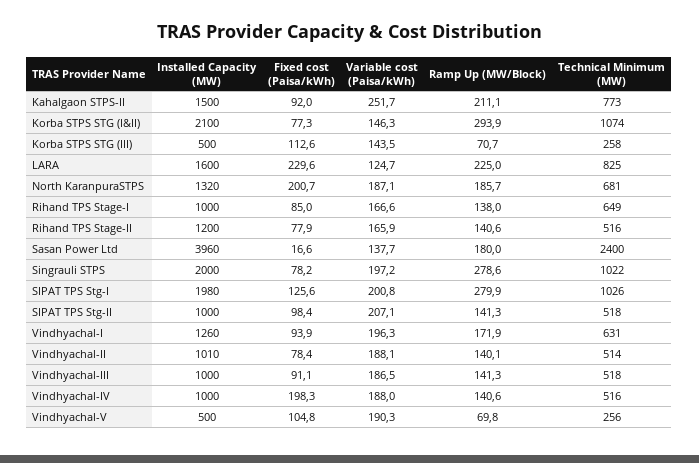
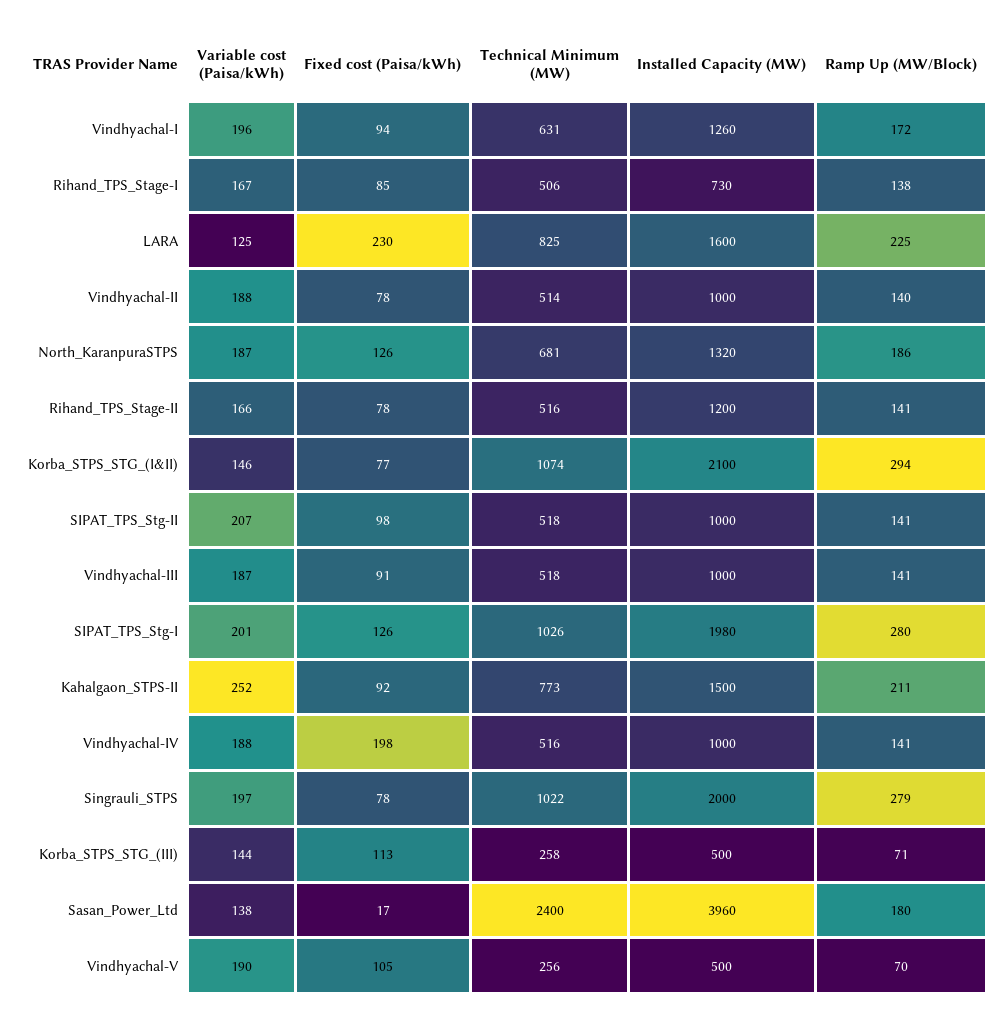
  {
    "Installed Capacity (MW)": {
      "Kahalgaon STPS-II": 1500,
      "Korba STPS STG (I&II)": 2100,
      "Korba STPS STG (III)": 500,
      "LARA": 1600,
      "North KaranpuraSTPS": 1320,
-     "Rihand TPS Stage-I": 1000,
+     "Rihand TPS Stage-I": 730,
      "Rihand TPS Stage-II": 1200,
      "Sasan Power Ltd": 3960,
      "Singrauli STPS": 2000,
      "SIPAT TPS Stg-I": 1980,
      "SIPAT TPS Stg-II": 1000,
      "Vindhyachal-I": 1260,
-     "Vindhyachal-II": 1010,
+     "Vindhyachal-II": 1000,
      "Vindhyachal-III": 1000,
      "Vindhyachal-IV": 1000,
      "Vindhyachal-V": 500
    },
    "Fixed cost (Paisa/kWh)": {
      "Kahalgaon STPS-II": 92,
      "Korba STPS STG (I&II)": 77.3,
      "Korba STPS STG (III)": 112.6,
      "LARA": 229.6,
-     "North KaranpuraSTPS": 200.7,
+     "North KaranpuraSTPS": 126,
      "Rihand TPS Stage-I": 85,
      "Rihand TPS Stage-II": 77.9,
      "Sasan Power Ltd": 16.6,
      "Singrauli STPS": 78.2,
      "SIPAT TPS Stg-I": 125.6,
      "SIPAT TPS Stg-II": 98.4,
      "Vindhyachal-I": 93.9,
      "Vindhyachal-II": 78.4,
      "Vindhyachal-III": 91.1,
      "Vindhyachal-IV": 198.3,
      "Vindhyachal-V": 104.8
    },
    "Variable cost (Paisa/kWh)": {
      "Kahalgaon STPS-II": 251.7,
      "Korba STPS STG (I&II)": 146.3,
      "Korba STPS STG (III)": 143.5,
      "LARA": 124.7,
      "North KaranpuraSTPS": 187.1,
      "Rihand TPS Stage-I": 166.6,
      "Rihand TPS Stage-II": 165.9,
      "Sasan Power Ltd": 137.7,
      "Singrauli STPS": 197.2,
      "SIPAT TPS Stg-I": 200.8,
      "SIPAT TPS Stg-II": 207.1,
      "Vindhyachal-I": 196.3,
      "Vindhyachal-II": 188.1,
      "Vindhyachal-III": 186.5,
      "Vindhyachal-IV": 188,
      "Vindhyachal-V": 190.3
    },
    "Ramp Up (MW/Block)": {
      "Kahalgaon STPS-II": 211.1,
      "Korba STPS STG (I&II)": 293.9,
      "Korba STPS STG (III)": 70.7,
      "LARA": 225,
      "North KaranpuraSTPS": 185.7,
      "Rihand TPS Stage-I": 138,
      "Rihand TPS Stage-II": 140.6,
      "Sasan Power Ltd": 180,
      "Singrauli STPS": 278.6,
      "SIPAT TPS Stg-I": 279.9,
      "SIPAT TPS Stg-II": 141.3,
      "Vindhyachal-I": 171.9,
      "Vindhyachal-II": 140.1,
      "Vindhyachal-III": 141.3,
      "Vindhyachal-IV": 140.6,
      "Vindhyachal-V": 69.8
    },
    "Technical Minimum (MW)": {
      "Kahalgaon STPS-II": 773,
      "Korba STPS STG (I&II)": 1074,
      "Korba STPS STG (III)": 258,
      "LARA": 825,
      "North KaranpuraSTPS": 681,
-     "Rihand TPS Stage-I": 649,
+     "Rihand TPS Stage-I": 506,
      "Rihand TPS Stage-II": 516,
      "Sasan Power Ltd": 2400,
      "Singrauli STPS": 1022,
      "SIPAT TPS Stg-I": 1026,
      "SIPAT TPS Stg-II": 518,
      "Vindhyachal-I": 631,
      "Vindhyachal-II": 514,
      "Vindhyachal-III": 518,
      "Vindhyachal-IV": 516,
      "Vindhyachal-V": 256
    }
  }

